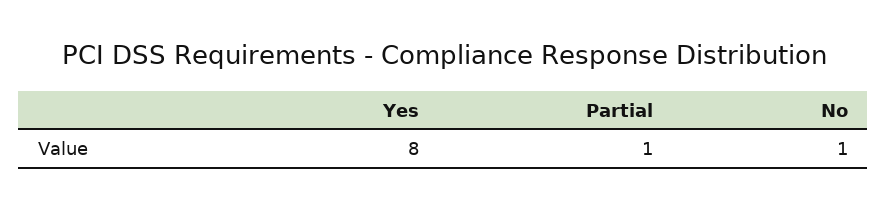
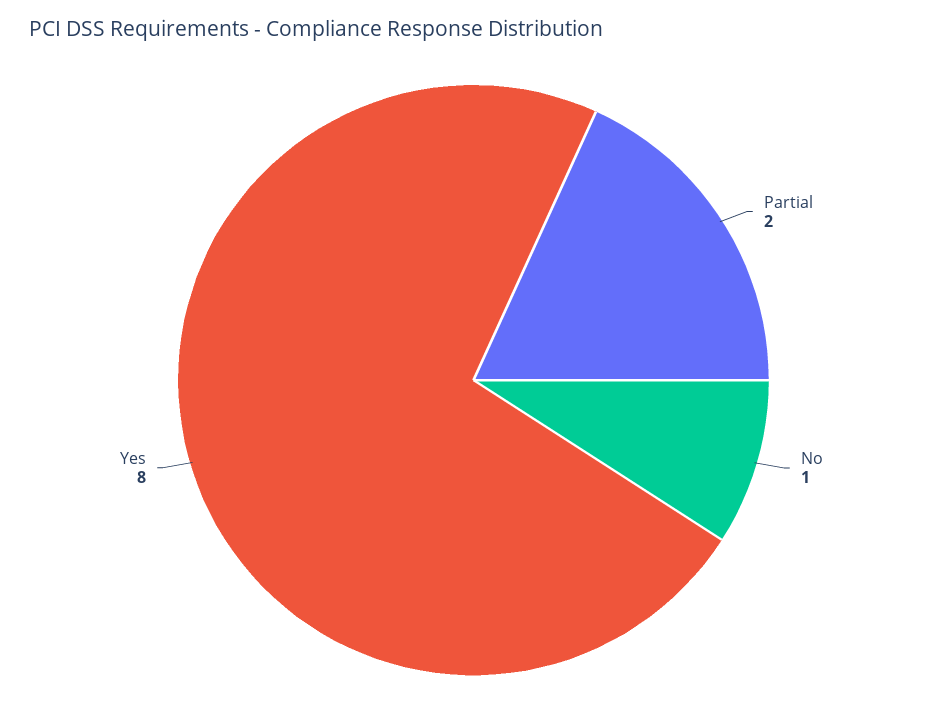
  {
    "Yes": 8,
-   "Partial": 1,
+   "Partial": 2,
    "No": 1
  }

